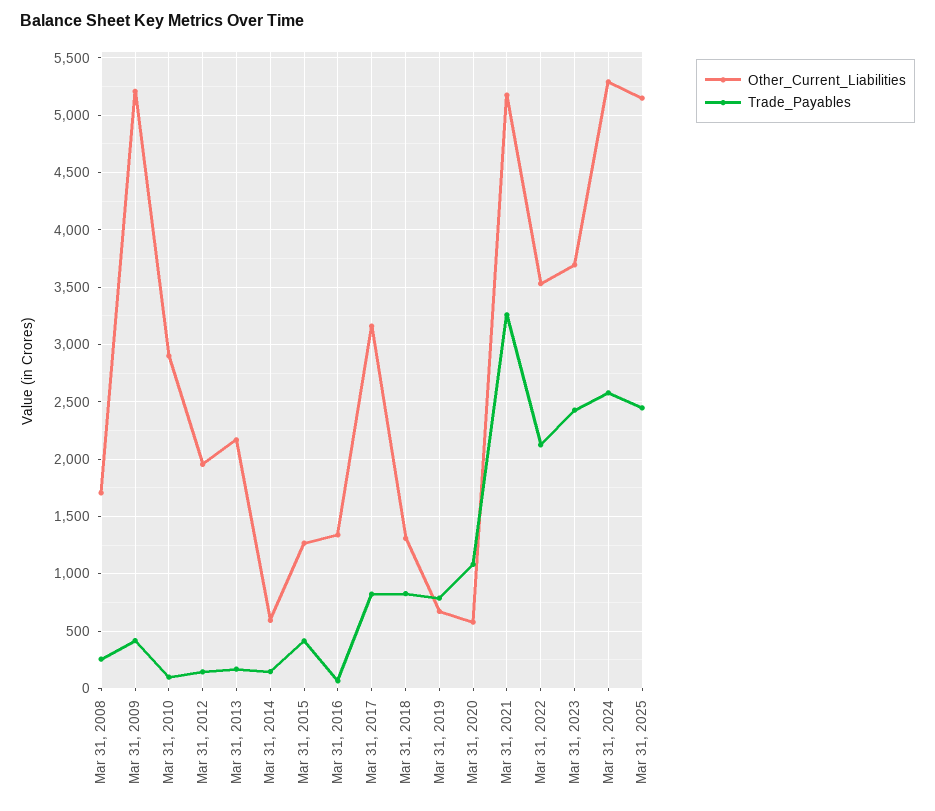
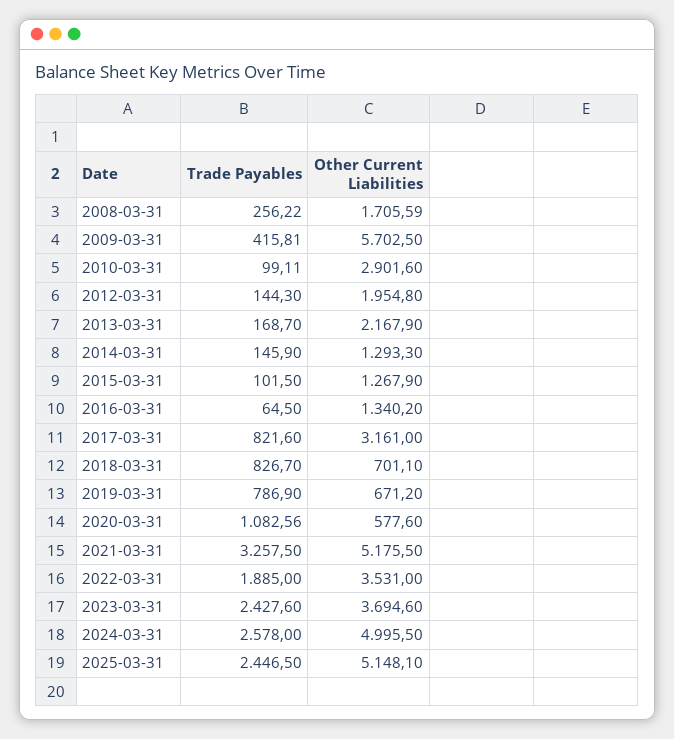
  {
    "Other_Current_Liabilities": {
      "Mar 31, 2008": 1705.59,
-     "Mar 31, 2009": 5200,
+     "Mar 31, 2009": 5702.5,
      "Mar 31, 2010": 2901.6,
      "Mar 31, 2012": 1954.8,
      "Mar 31, 2013": 2167.9,
-     "Mar 31, 2014": 600,
+     "Mar 31, 2014": 1293.3,
      "Mar 31, 2015": 1267.9,
      "Mar 31, 2016": 1340.2,
      "Mar 31, 2017": 3161,
-     "Mar 31, 2018": 1300,
+     "Mar 31, 2018": 701.1,
      "Mar 31, 2019": 671.2,
      "Mar 31, 2020": 577.6,
      "Mar 31, 2021": 5175.5,
      "Mar 31, 2022": 3531,
      "Mar 31, 2023": 3694.6,
-     "Mar 31, 2024": 5300,
+     "Mar 31, 2024": 4995.5,
      "Mar 31, 2025": 5148.1
    },
    "Trade_Payables": {
      "Mar 31, 2008": 256.22,
      "Mar 31, 2009": 415.81,
      "Mar 31, 2010": 99.11,
      "Mar 31, 2012": 144.3,
      "Mar 31, 2013": 168.7,
      "Mar 31, 2014": 145.9,
-     "Mar 31, 2015": 400,
+     "Mar 31, 2015": 101.5,
      "Mar 31, 2016": 64.5,
      "Mar 31, 2017": 821.6,
      "Mar 31, 2018": 826.7,
      "Mar 31, 2019": 786.9,
      "Mar 31, 2020": 1082.56,
      "Mar 31, 2021": 3257.5,
-     "Mar 31, 2022": 2100,
+     "Mar 31, 2022": 1885,
      "Mar 31, 2023": 2427.6,
      "Mar 31, 2024": 2578,
      "Mar 31, 2025": 2446.5
    }
  }

